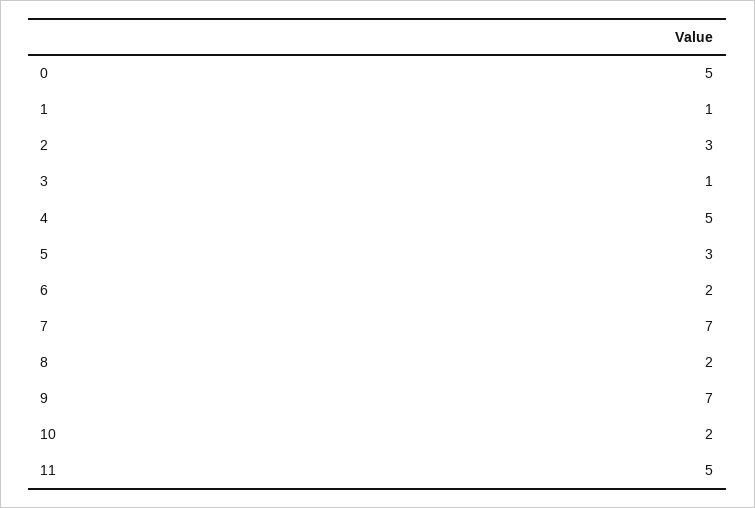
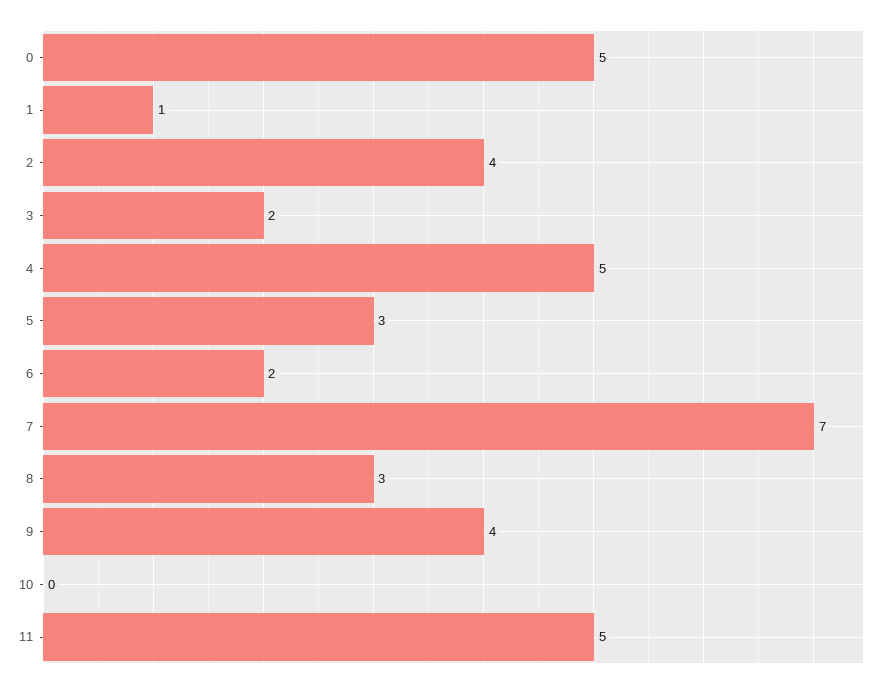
  {
    "0": 5,
    "1": 1,
-   "2": 3,
+   "2": 4,
-   "3": 1,
+   "3": 2,
    "4": 5,
    "5": 3,
    "6": 2,
    "7": 7,
-   "8": 2,
+   "8": 3,
-   "9": 7,
+   "9": 4,
-   "10": 2,
+   "10": 0,
    "11": 5
  }

